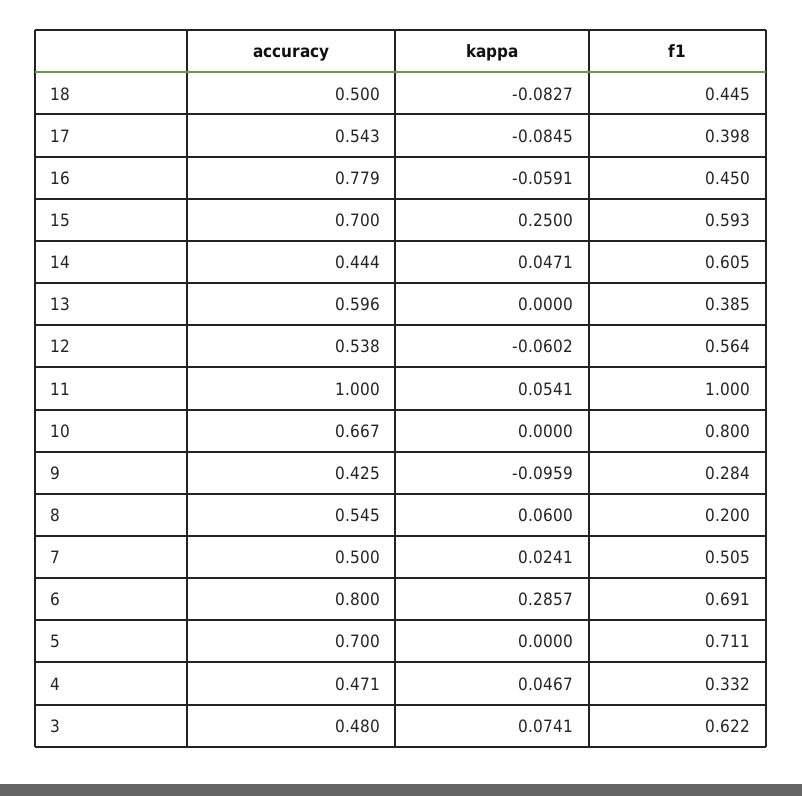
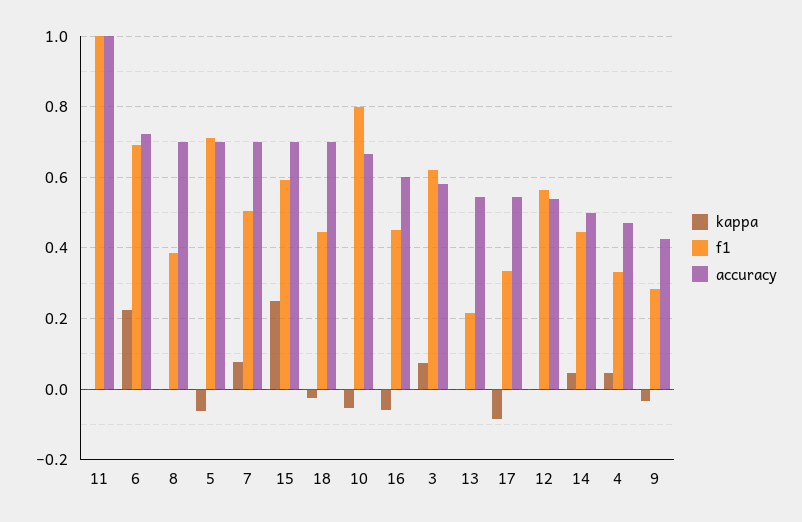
  {
    "accuracy": {
-     "18": 0.5,
+     "18": 0.7,
      "17": 0.543,
-     "16": 0.779,
+     "16": 0.6,
      "15": 0.7,
-     "14": 0.444,
+     "14": 0.5,
-     "13": 0.596,
+     "13": 0.54,
      "12": 0.538,
      "11": 1,
      "10": 0.667,
      "9": 0.425,
-     "8": 0.545,
+     "8": 0.7,
-     "7": 0.5,
+     "7": 0.7,
-     "6": 0.8,
+     "6": 0.72,
      "5": 0.7,
      "4": 0.471,
-     "3": 0.48
+     "3": 0.58
    },
    "kappa": {
-     "18": -0.0827,
+     "18": -0.02,
      "17": -0.0845,
      "16": -0.0591,
      "15": 0.25,
      "14": 0.0471,
      "13": 0,
-     "12": -0.0602,
+     "12": 0,
-     "11": 0.0541,
+     "11": 0,
-     "10": 0,
+     "10": -0.06,
-     "9": -0.0959,
+     "9": -0.04,
-     "8": 0.06,
+     "8": 0,
-     "7": 0.0241,
+     "7": 0.08,
-     "6": 0.2857,
+     "6": 0.22,
-     "5": 0,
+     "5": -0.06,
      "4": 0.0467,
      "3": 0.0741
    },
    "f1": {
      "18": 0.445,
-     "17": 0.398,
+     "17": 0.34,
      "16": 0.45,
      "15": 0.593,
-     "14": 0.605,
+     "14": 0.44,
-     "13": 0.385,
+     "13": 0.22,
      "12": 0.564,
      "11": 1,
      "10": 0.8,
      "9": 0.284,
-     "8": 0.2,
+     "8": 0.38,
      "7": 0.505,
      "6": 0.691,
      "5": 0.711,
      "4": 0.332,
      "3": 0.622
    }
  }

